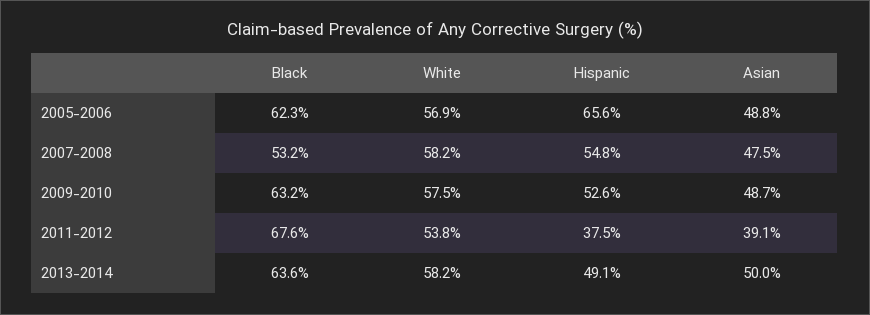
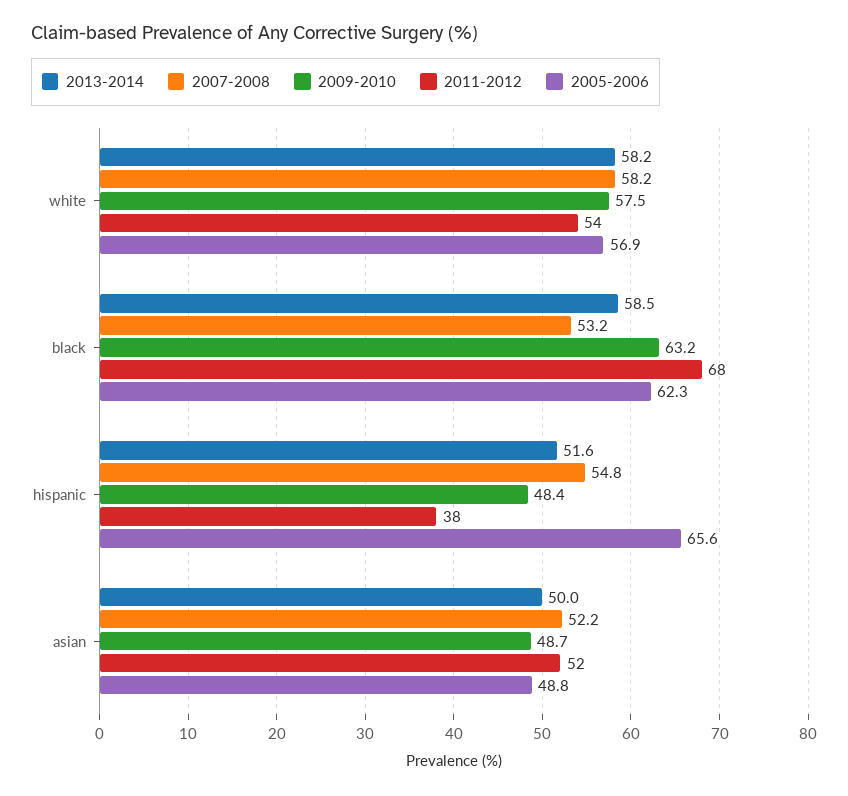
  {
    "2005-2006": {
      "Black": 62.3,
      "White": 56.9,
      "Hispanic": 65.6,
      "Asian": 48.8
    },
    "2007-2008": {
      "Black": 53.2,
      "White": 58.2,
      "Hispanic": 54.8,
-     "Asian": 47.5
+     "Asian": 52.2
    },
    "2009-2010": {
      "Black": 63.2,
      "White": 57.5,
-     "Hispanic": 52.6,
+     "Hispanic": 48.4,
      "Asian": 48.7
    },
    "2011-2012": {
      "Black": 67.6,
      "White": 53.8,
      "Hispanic": 37.5,
-     "Asian": 39.1
+     "Asian": 52
    },
    "2013-2014": {
-     "Black": 63.6,
+     "Black": 58.5,
      "White": 58.2,
-     "Hispanic": 49.1,
+     "Hispanic": 51.6,
      "Asian": 50
    }
  }

